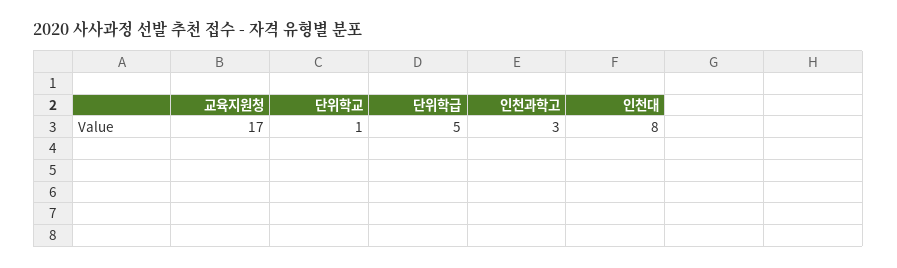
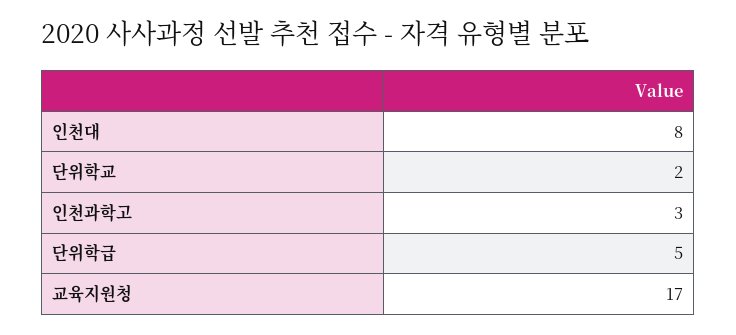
  {
    "교육지원청": 17,
-   "단위학교": 1,
+   "단위학교": 2,
    "단위학급": 5,
    "인천과학고": 3,
    "인천대": 8
  }

